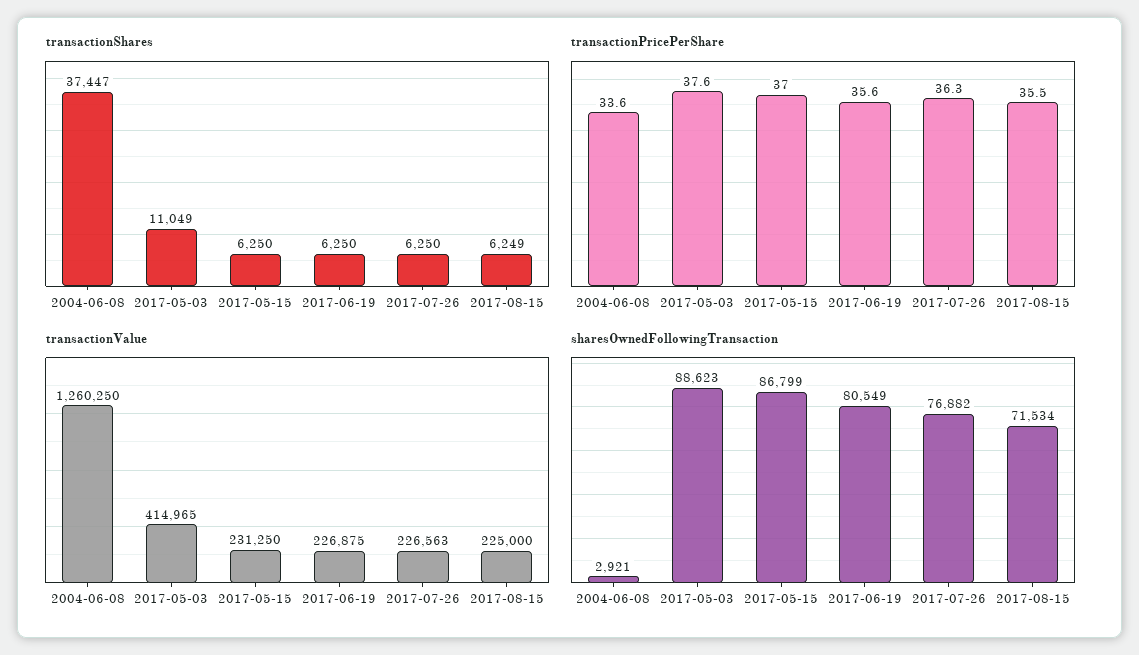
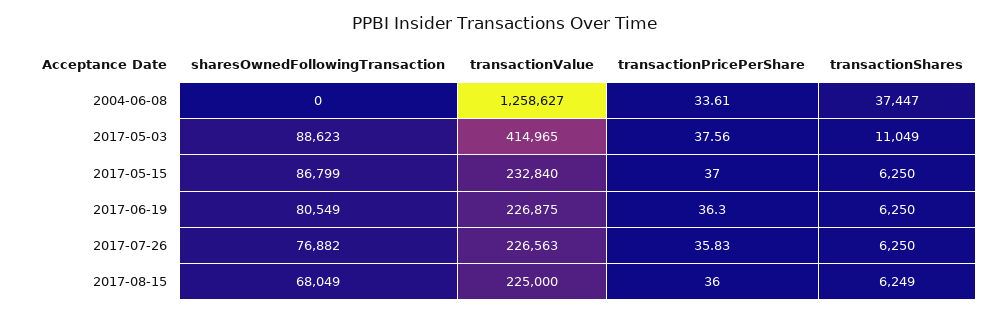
  {
    "transactionShares": {
      "2004-06-08": 37447,
      "2017-05-03": 11049,
      "2017-05-15": 6250,
      "2017-06-19": 6250,
      "2017-07-26": 6250,
      "2017-08-15": 6249
    },
    "transactionPricePerShare": {
      "2004-06-08": 33.61,
      "2017-05-03": 37.56,
      "2017-05-15": 37,
-     "2017-06-19": 35.6,
+     "2017-06-19": 36.3,
-     "2017-07-26": 36.3,
+     "2017-07-26": 35.83,
-     "2017-08-15": 35.5
+     "2017-08-15": 36
    },
    "transactionValue": {
-     "2004-06-08": 1260250,
+     "2004-06-08": 1258627,
      "2017-05-03": 414965,
-     "2017-05-15": 231250,
+     "2017-05-15": 232840,
      "2017-06-19": 226875,
      "2017-07-26": 226563,
      "2017-08-15": 225000
    },
    "sharesOwnedFollowingTransaction": {
-     "2004-06-08": 2921,
+     "2004-06-08": 0,
      "2017-05-03": 88623,
      "2017-05-15": 86799,
      "2017-06-19": 80549,
      "2017-07-26": 76882,
-     "2017-08-15": 71534
+     "2017-08-15": 68049
    }
  }

